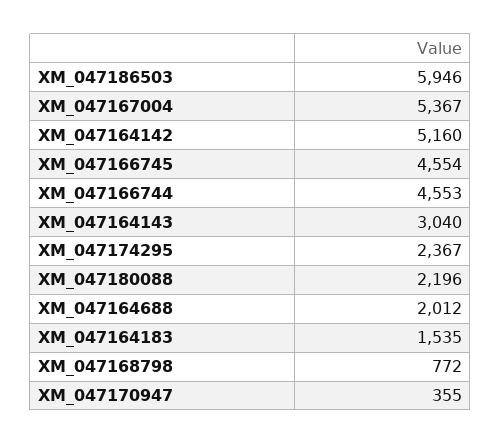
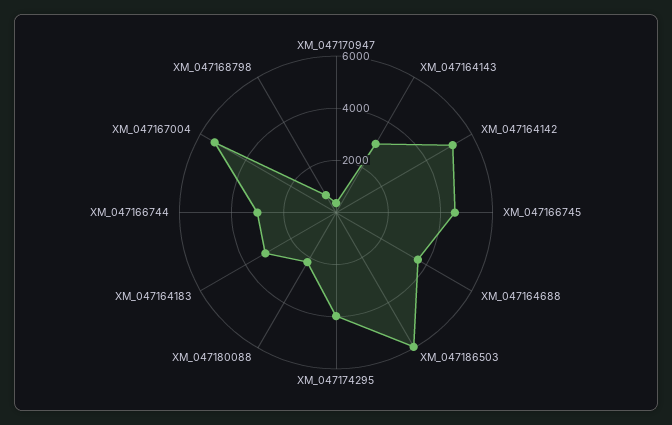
  {
    "XM_047186503": 5946,
    "XM_047167004": 5367,
    "XM_047164142": 5160,
    "XM_047166745": 4554,
-   "XM_047166744": 4553,
+   "XM_047166744": 3000,
    "XM_047164143": 3040,
-   "XM_047174295": 2367,
+   "XM_047174295": 4000,
    "XM_047180088": 2196,
-   "XM_047164688": 2012,
+   "XM_047164688": 3500,
-   "XM_047164183": 1535,
+   "XM_047164183": 3000,
    "XM_047168798": 772,
    "XM_047170947": 355
  }

